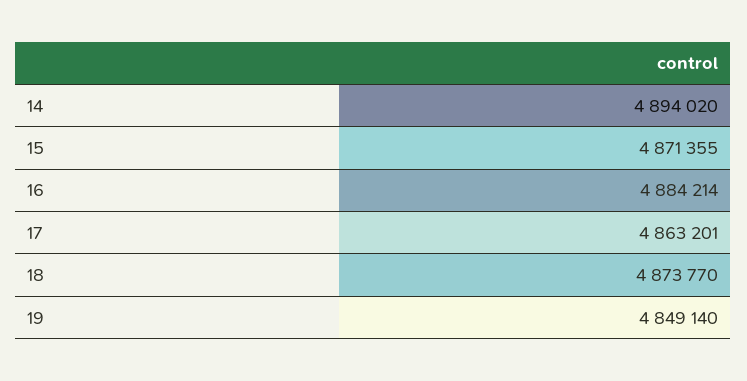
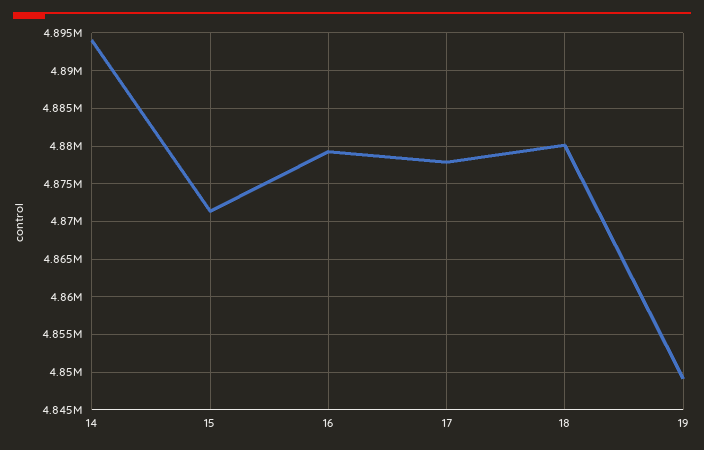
  {
    "14": 4894020,
    "15": 4871355,
-   "16": 4884214,
+   "16": 4879000,
-   "17": 4863201,
+   "17": 4878000,
-   "18": 4873770,
+   "18": 4880000,
    "19": 4849140
  }

